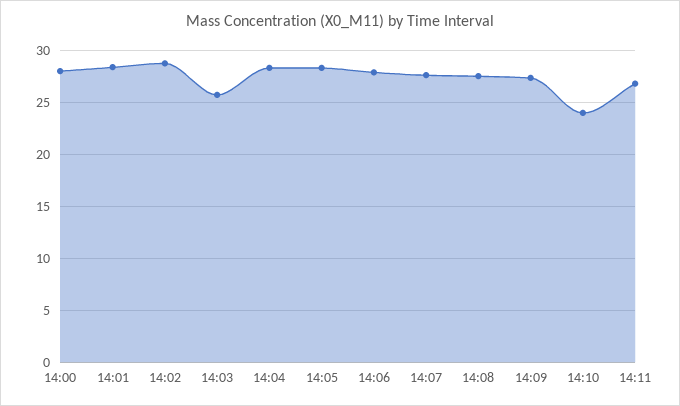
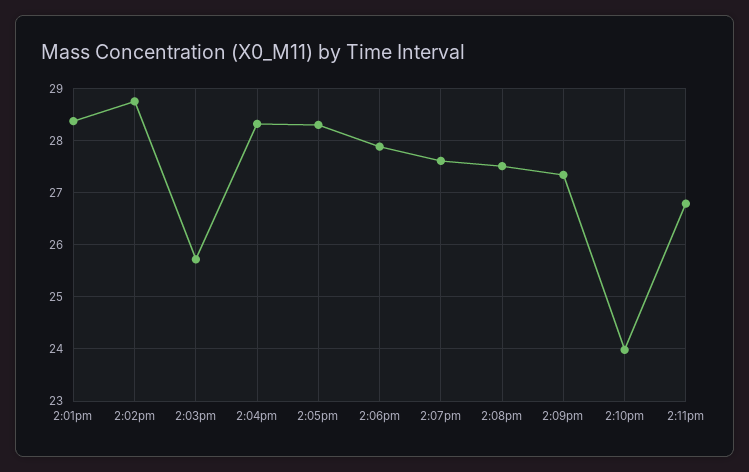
  {
-   "14:00": 28,
    "14:01": 28.4,
    "14:02": 28.8,
    "14:03": 25.8,
    "14:04": 28.4,
    "14:05": 28.4,
    "14:06": 27.8,
    "14:07": 27.6,
    "14:08": 27.6,
    "14:09": 27.4,
    "14:10": 24,
    "14:11": 26.8
  }

